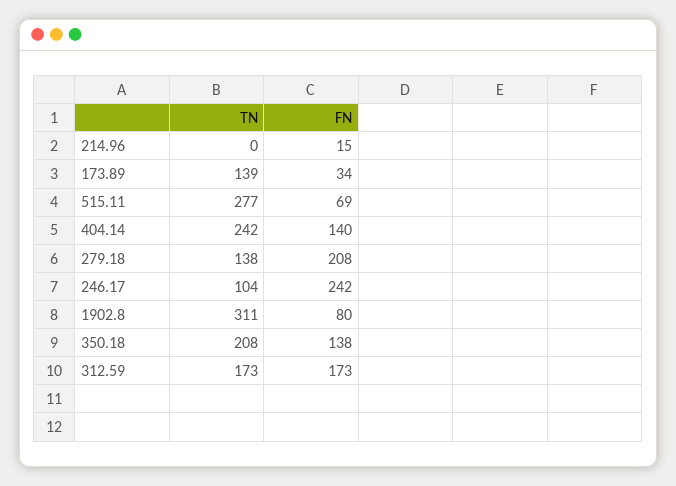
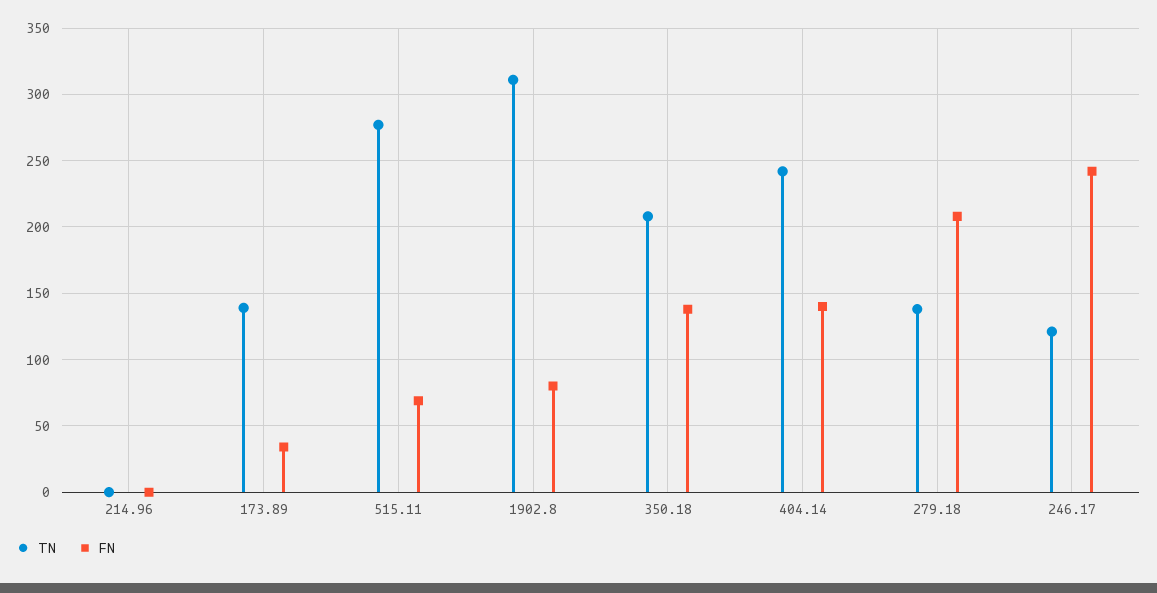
  {
    "TN": {
      "214.96": 0,
      "173.89": 139,
      "515.11": 277,
      "404.14": 242,
      "279.18": 138,
-     "246.17": 104,
+     "246.17": 120,
      "1902.8": 311,
-     "350.18": 208,
+     "350.18": 208
-     "312.59": 173
    },
    "FN": {
-     "214.96": 15,
+     "214.96": 0,
      "173.89": 34,
      "515.11": 69,
      "404.14": 140,
      "279.18": 208,
      "246.17": 242,
      "1902.8": 80,
-     "350.18": 138,
+     "350.18": 138
-     "312.59": 173
    }
  }

